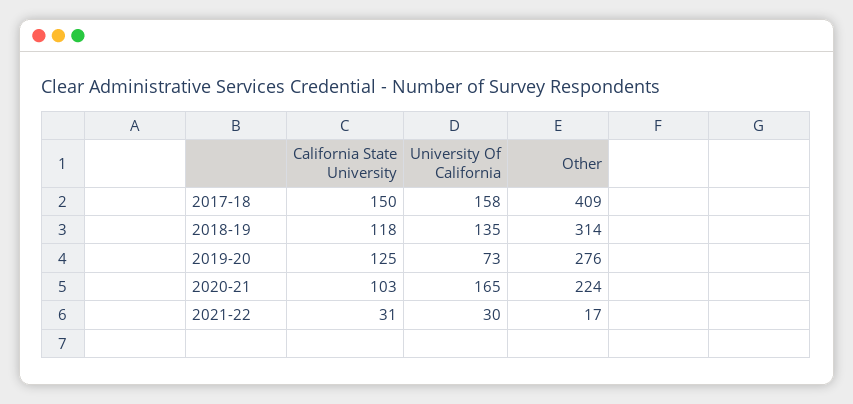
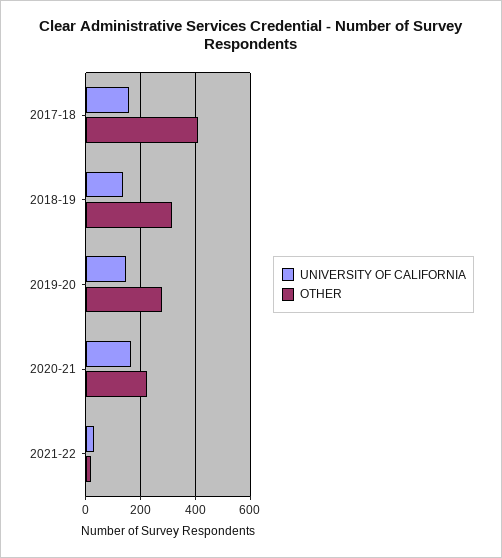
  {
-   "California State University": {
-     "2017-18": 150,
-     "2018-19": 118,
-     "2019-20": 125,
-     "2020-21": 103,
-     "2021-22": 31
-   },
    "University Of California": {
      "2017-18": 158,
      "2018-19": 135,
-     "2019-20": 73,
+     "2019-20": 150,
      "2020-21": 165,
      "2021-22": 30
    },
    "Other": {
      "2017-18": 409,
      "2018-19": 314,
      "2019-20": 276,
      "2020-21": 224,
      "2021-22": 17
    }
  }

